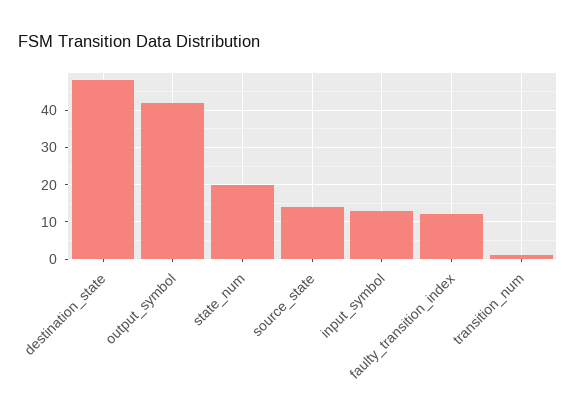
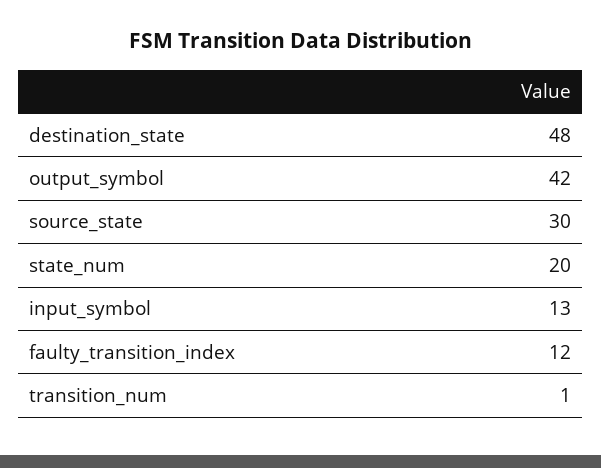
  {
    "destination_state": 48,
    "output_symbol": 42,
    "state_num": 20,
-   "source_state": 15,
+   "source_state": 30,
    "input_symbol": 13,
    "faulty_transition_index": 12,
    "transition_num": 1
  }

